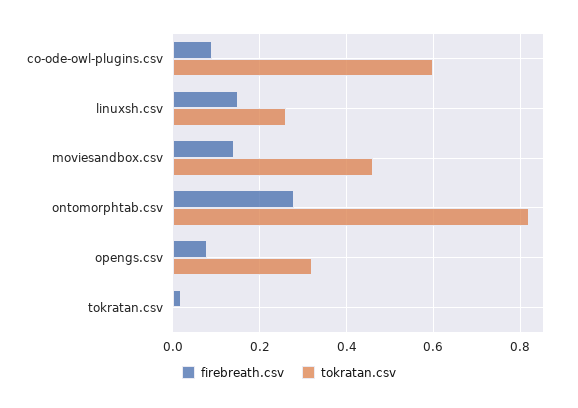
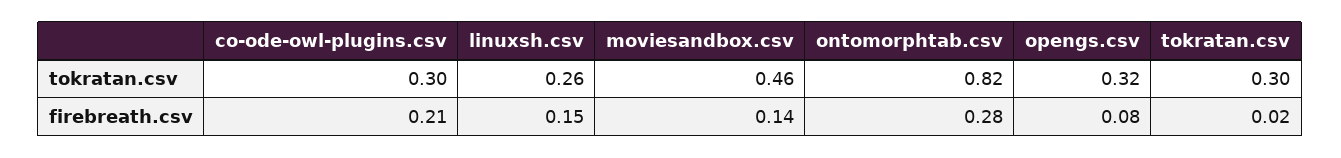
  {
    "firebreath.csv": {
-     "co-ode-owl-plugins.csv": 0.1,
+     "co-ode-owl-plugins.csv": 0.21,
      "linuxsh.csv": 0.15,
      "moviesandbox.csv": 0.14,
      "ontomorphtab.csv": 0.28,
      "opengs.csv": 0.08,
      "tokratan.csv": 0.02
    },
    "tokratan.csv": {
-     "co-ode-owl-plugins.csv": 0.6,
+     "co-ode-owl-plugins.csv": 0.3,
      "linuxsh.csv": 0.26,
      "moviesandbox.csv": 0.46,
      "ontomorphtab.csv": 0.82,
      "opengs.csv": 0.32,
-     "tokratan.csv": 0
+     "tokratan.csv": 0.3
    }
  }

